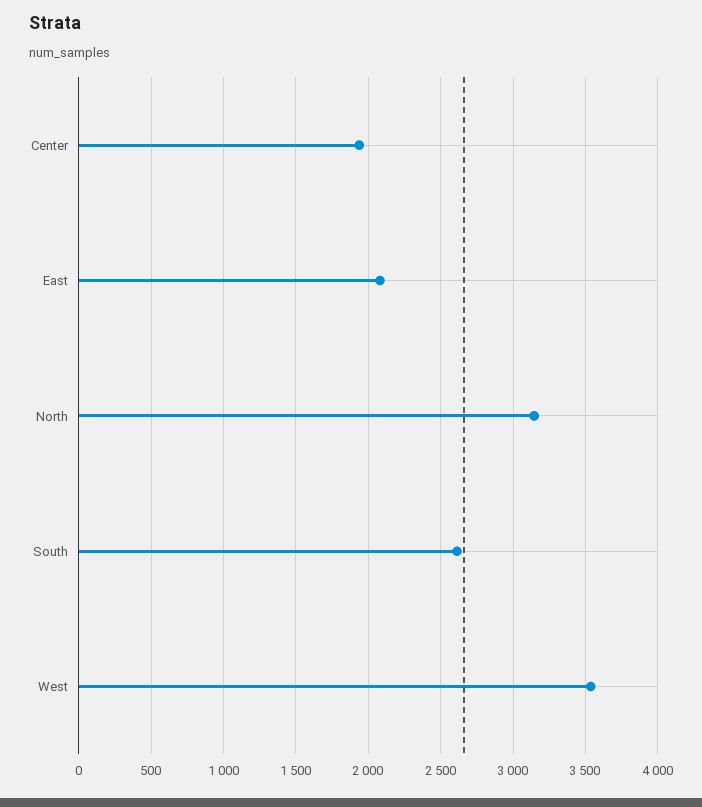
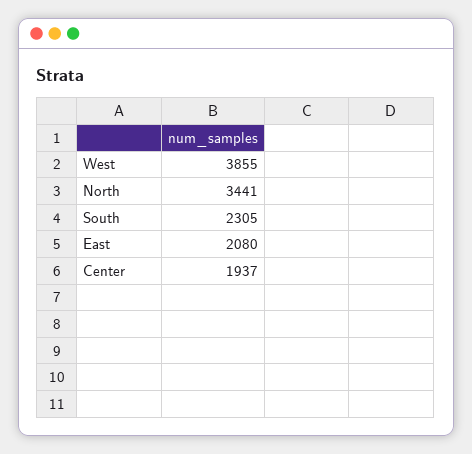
  {
    "Center": 1937,
    "East": 2080,
-   "North": 3150,
+   "North": 3441,
-   "South": 2600,
+   "South": 2305,
-   "West": 3550
+   "West": 3855
  }

